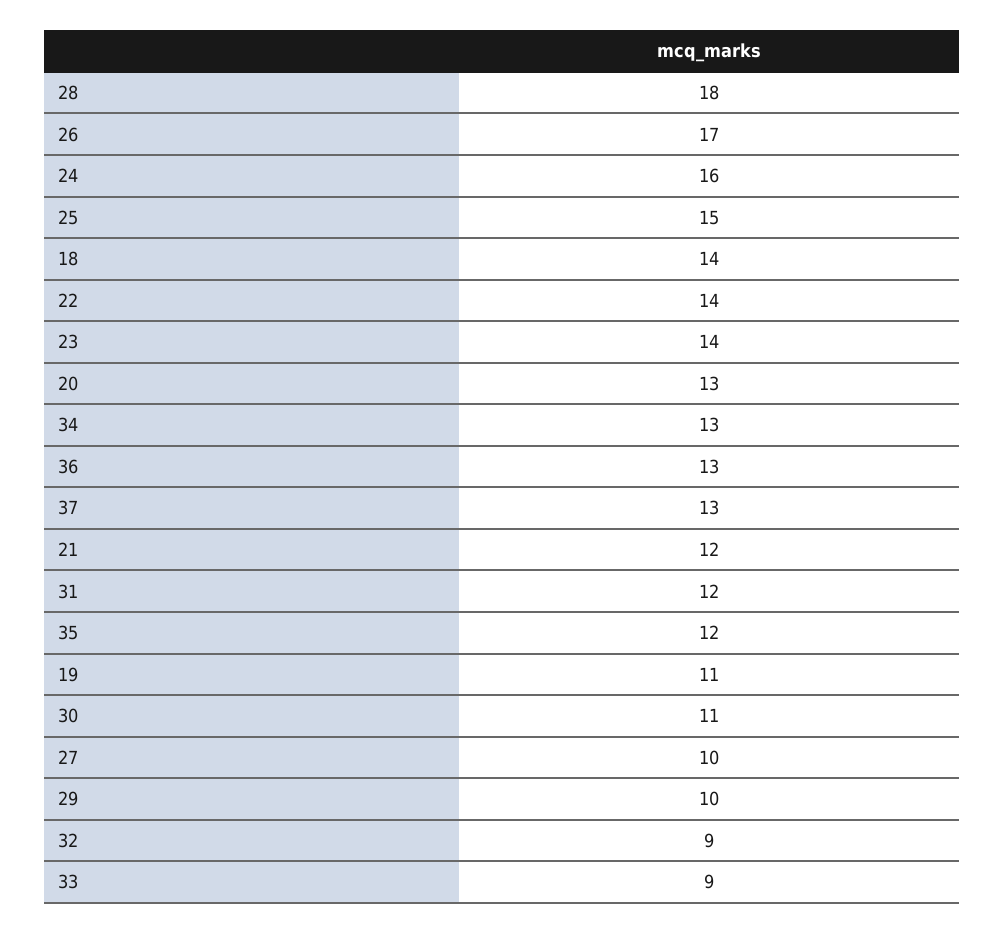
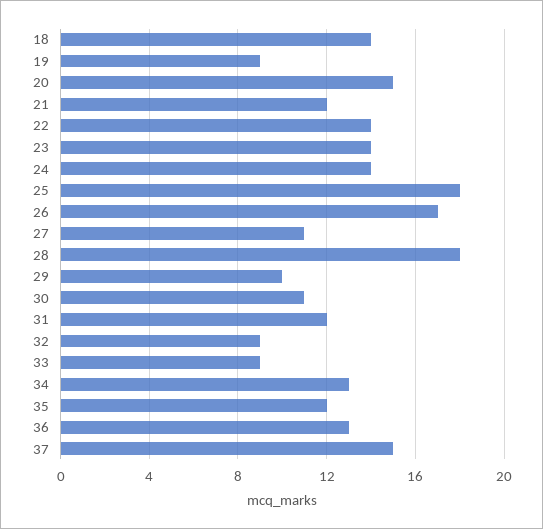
  {
    "28": 18,
    "26": 17,
-   "24": 16,
+   "24": 14,
-   "25": 15,
+   "25": 18,
    "18": 14,
    "22": 14,
    "23": 14,
-   "20": 13,
+   "20": 15,
    "34": 13,
    "36": 13,
-   "37": 13,
+   "37": 15,
    "21": 12,
    "31": 12,
    "35": 12,
-   "19": 11,
+   "19": 9,
    "30": 11,
-   "27": 10,
+   "27": 11,
    "29": 10,
    "32": 9,
    "33": 9
  }

